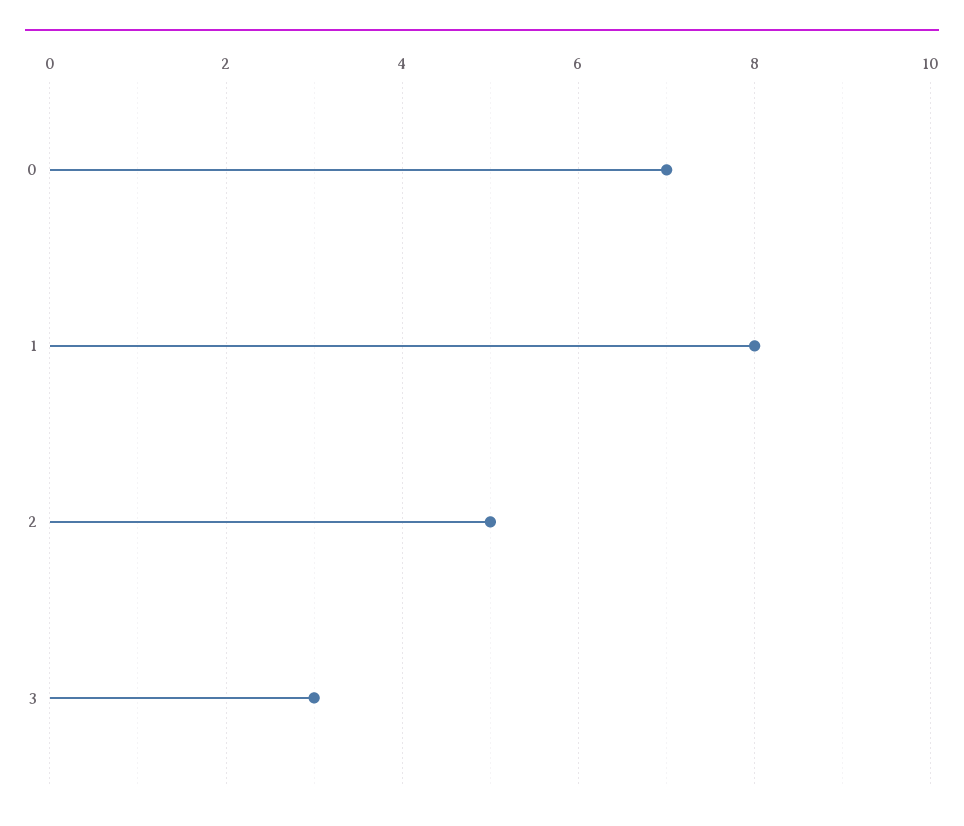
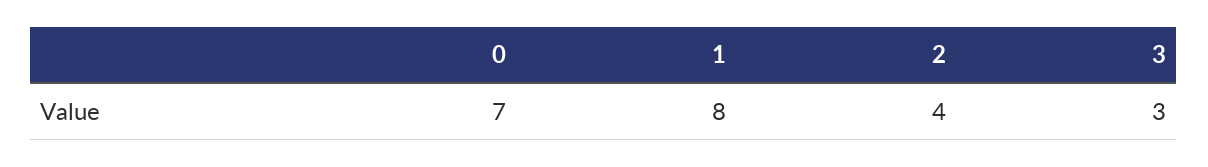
  {
    "0": 7,
    "1": 8,
-   "2": 5,
+   "2": 4,
    "3": 3
  }

